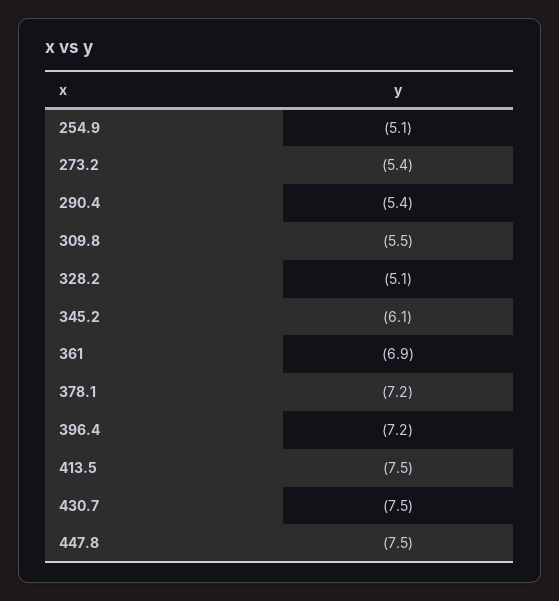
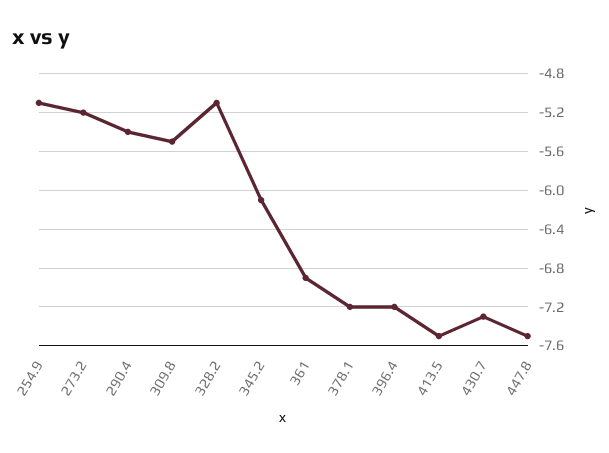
  {
    "254.9": -5.1,
-   "273.2": -5.4,
+   "273.2": -5.2,
    "290.4": -5.4,
    "309.8": -5.5,
    "328.2": -5.1,
    "345.2": -6.1,
    "361": -6.9,
    "378.1": -7.2,
    "396.4": -7.2,
    "413.5": -7.5,
-   "430.7": -7.5,
+   "430.7": -7.3,
    "447.8": -7.5
  }

